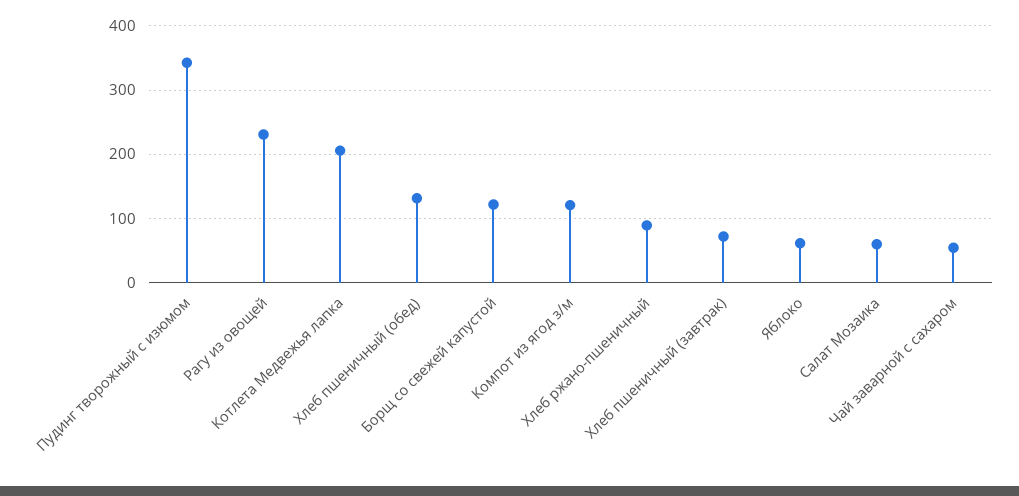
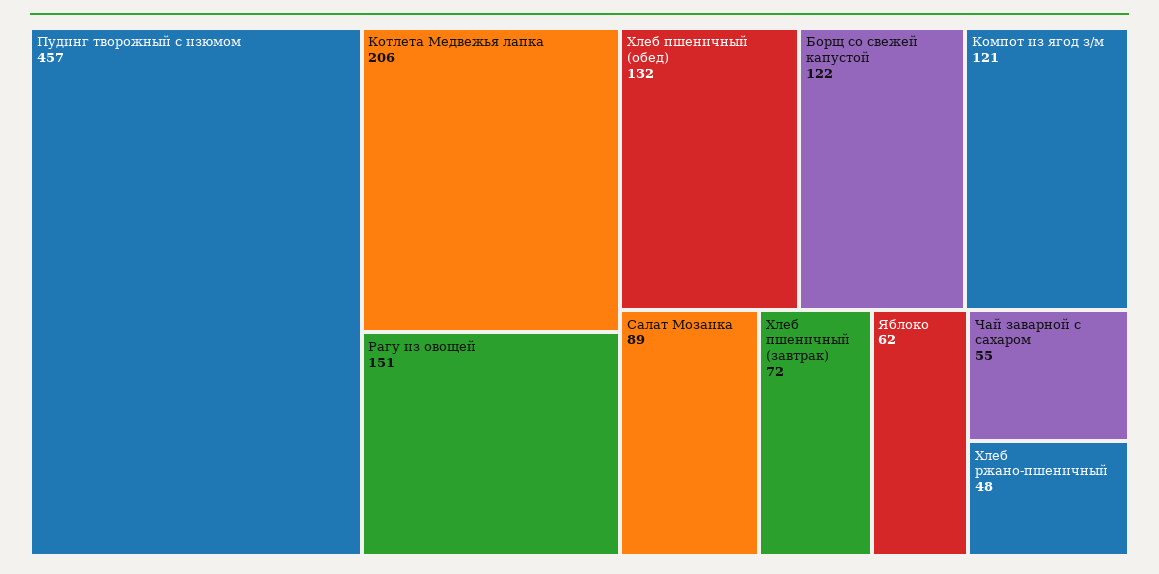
  {
-   "Пудинг творожный с изюмом": 340,
+   "Пудинг творожный с изюмом": 457,
-   "Рагу из овощей": 230,
+   "Рагу из овощей": 151,
    "Котлета Медвежья лапка": 206,
    "Хлеб пшеничный (обед)": 132,
    "Борщ со свежей капустой": 122,
    "Компот из ягод з/м": 121,
-   "Хлеб ржано-пшеничный": 90,
+   "Хлеб ржано-пшеничный": 48,
    "Хлеб пшеничный (завтрак)": 72,
    "Яблоко": 62,
-   "Салат Мозаика": 60,
+   "Салат Мозаика": 89,
    "Чай заварной с сахаром": 55
  }

